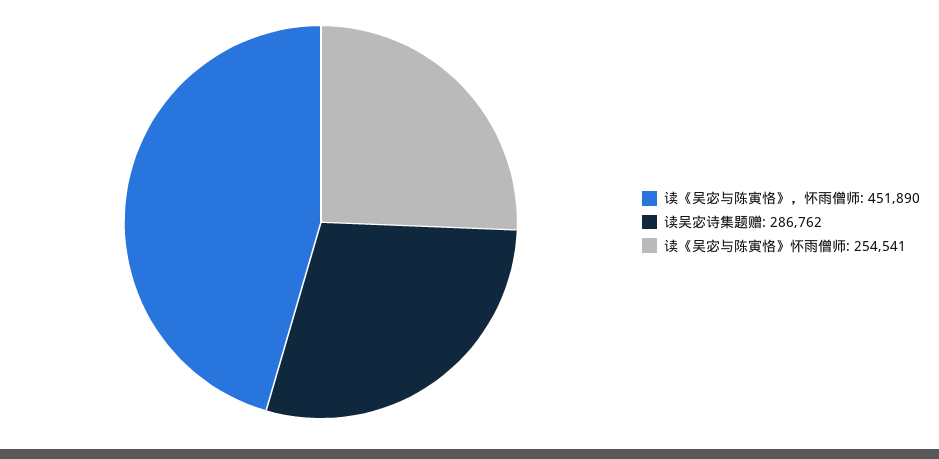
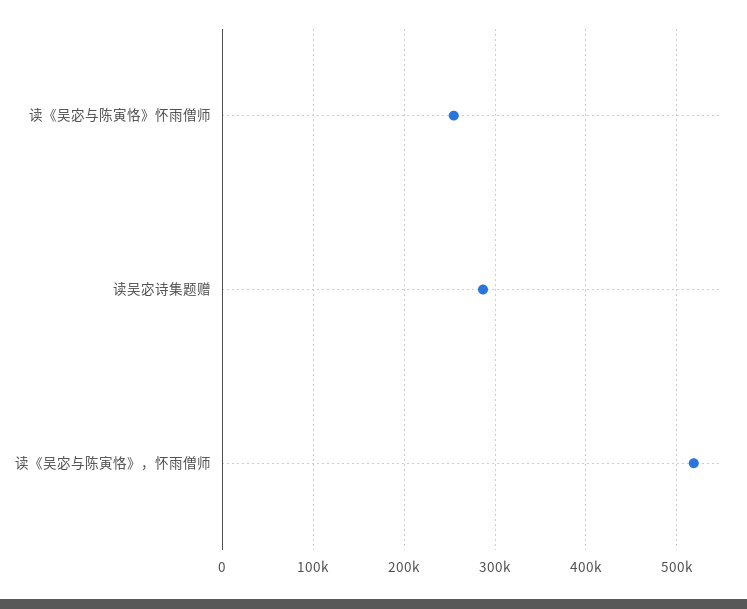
  {
-   "读《吴宓与陈寅恪》，怀雨僧师": 451890,
+   "读《吴宓与陈寅恪》，怀雨僧师": 520000,
    "读吴宓诗集题赠": 286762,
    "读《吴宓与陈寅恪》怀雨僧师": 254541
  }

